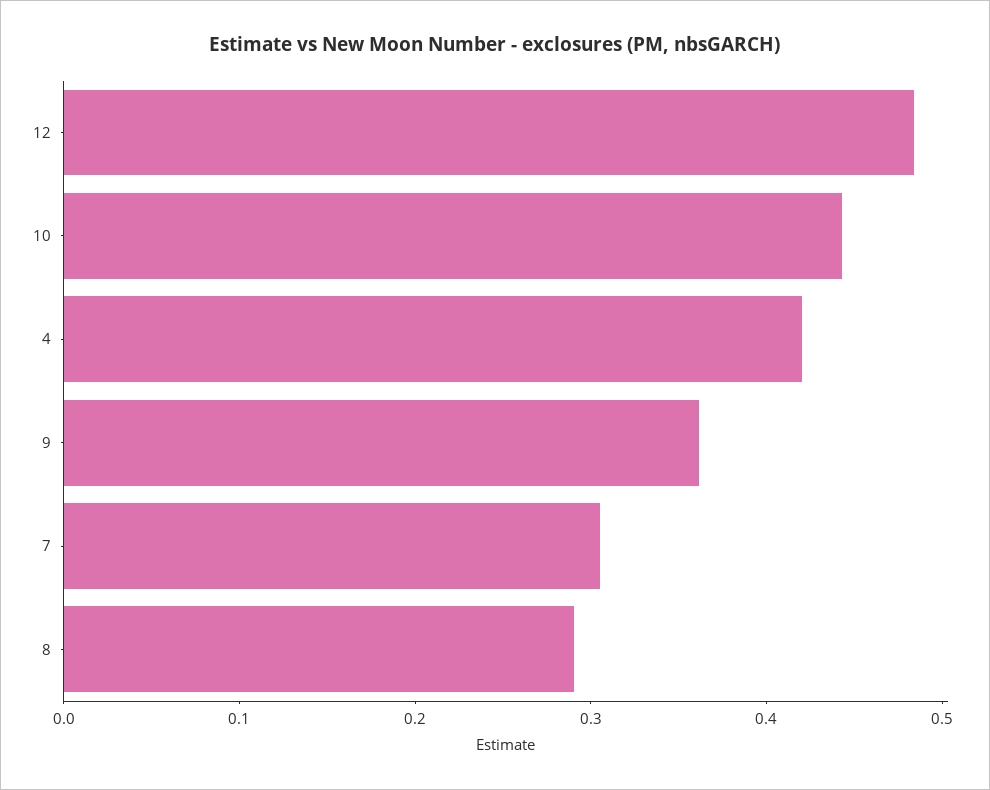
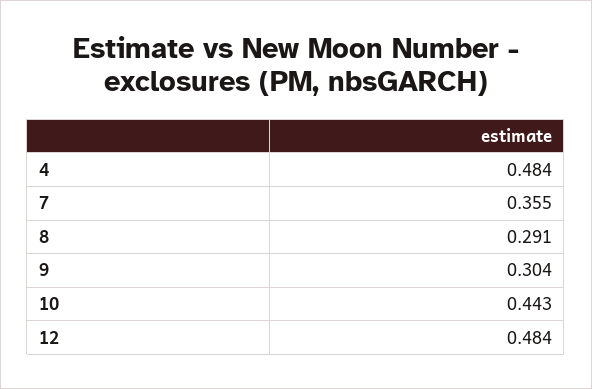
  {
    "12": 0.484,
    "10": 0.443,
-   "4": 0.42,
+   "4": 0.484,
-   "9": 0.36,
+   "9": 0.304,
-   "7": 0.3,
+   "7": 0.355,
    "8": 0.291
  }

